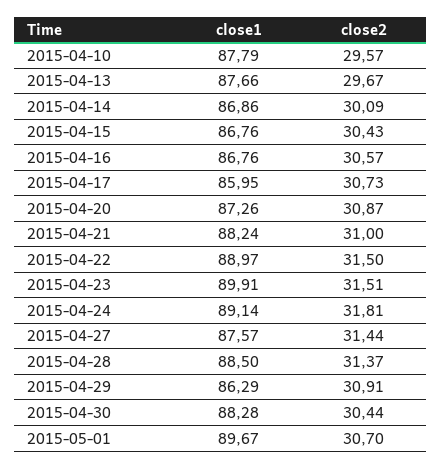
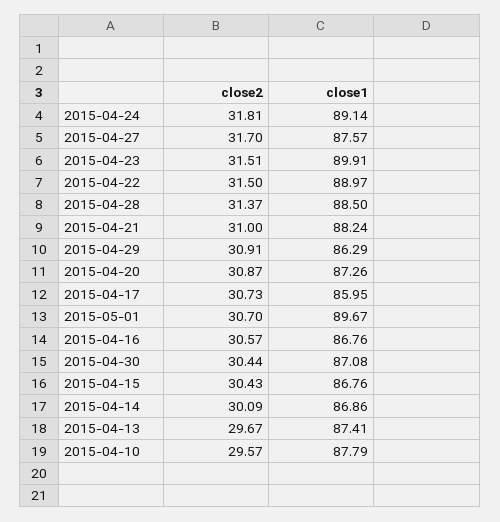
  {
    "close1": {
      "2015-04-10": 87.79,
-     "2015-04-13": 87.66,
+     "2015-04-13": 87.41,
      "2015-04-14": 86.86,
      "2015-04-15": 86.76,
      "2015-04-16": 86.76,
      "2015-04-17": 85.95,
      "2015-04-20": 87.26,
      "2015-04-21": 88.24,
      "2015-04-22": 88.97,
      "2015-04-23": 89.91,
      "2015-04-24": 89.14,
      "2015-04-27": 87.57,
      "2015-04-28": 88.5,
      "2015-04-29": 86.29,
-     "2015-04-30": 88.28,
+     "2015-04-30": 87.08,
      "2015-05-01": 89.67
    },
    "close2": {
      "2015-04-10": 29.57,
      "2015-04-13": 29.67,
      "2015-04-14": 30.09,
      "2015-04-15": 30.43,
      "2015-04-16": 30.57,
      "2015-04-17": 30.73,
      "2015-04-20": 30.87,
      "2015-04-21": 31,
      "2015-04-22": 31.5,
      "2015-04-23": 31.51,
      "2015-04-24": 31.81,
-     "2015-04-27": 31.44,
+     "2015-04-27": 31.7,
      "2015-04-28": 31.37,
      "2015-04-29": 30.91,
      "2015-04-30": 30.44,
      "2015-05-01": 30.7
    }
  }

